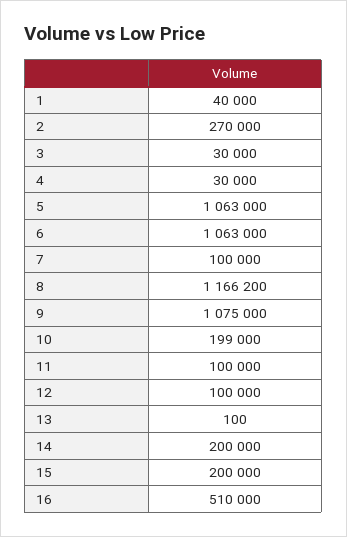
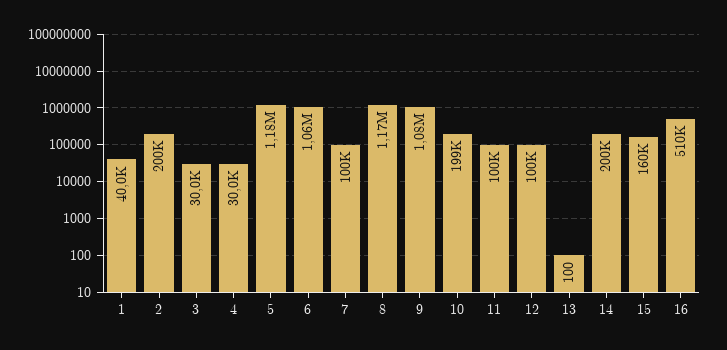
  {
    "1": 40000,
-   "2": 270000,
+   "2": 200000,
    "3": 30000,
    "4": 30000,
-   "5": 1063000,
+   "5": 1180000,
    "6": 1063000,
    "7": 100000,
    "8": 1166200,
    "9": 1075000,
    "10": 199000,
    "11": 100000,
    "12": 100000,
    "13": 100,
    "14": 200000,
-   "15": 200000,
+   "15": 160000,
    "16": 510000
  }

